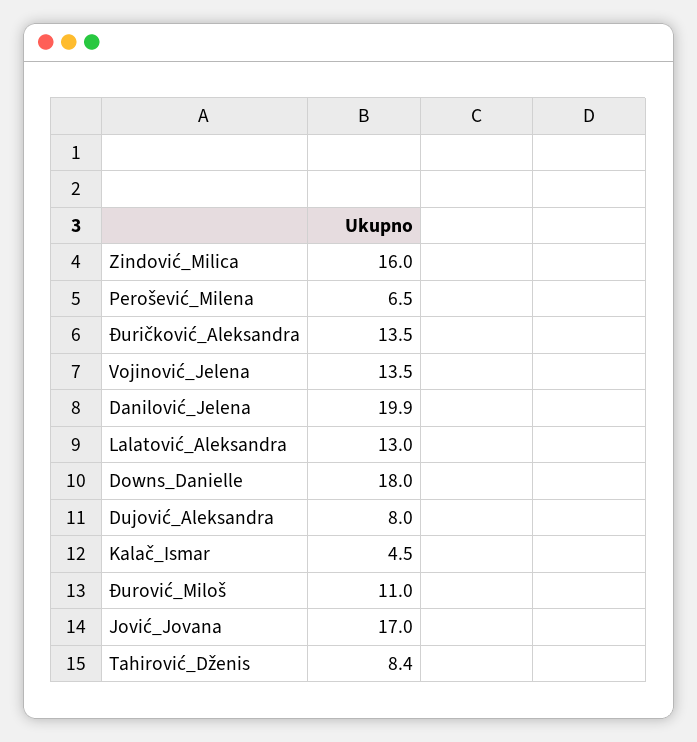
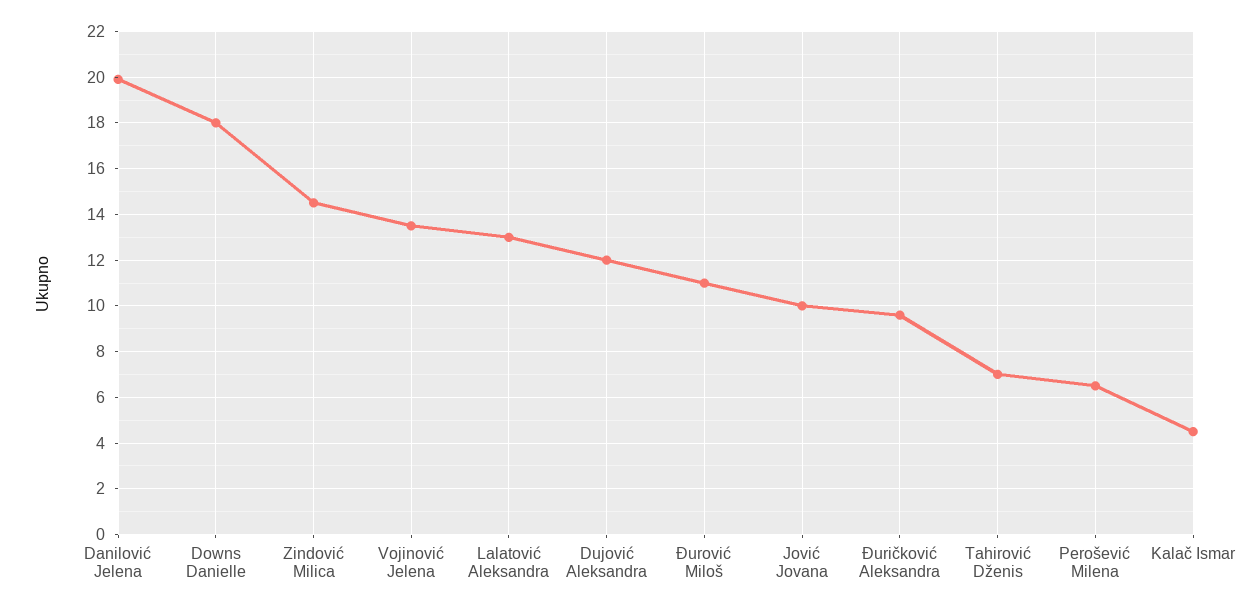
  {
-   "Zindović_Milica": 16,
+   "Zindović_Milica": 14.5,
    "Perošević_Milena": 6.5,
-   "Đuričković_Aleksandra": 13.5,
+   "Đuričković_Aleksandra": 9.5,
    "Vojinović_Jelena": 13.5,
    "Danilović_Jelena": 19.9,
    "Lalatović_Aleksandra": 13,
    "Downs_Danielle": 18,
-   "Dujović_Aleksandra": 8,
+   "Dujović_Aleksandra": 12,
    "Kalač_Ismar": 4.5,
    "Đurović_Miloš": 11,
-   "Jović_Jovana": 17,
+   "Jović_Jovana": 10,
-   "Tahirović_Dženis": 8.4
+   "Tahirović_Dženis": 7
  }

